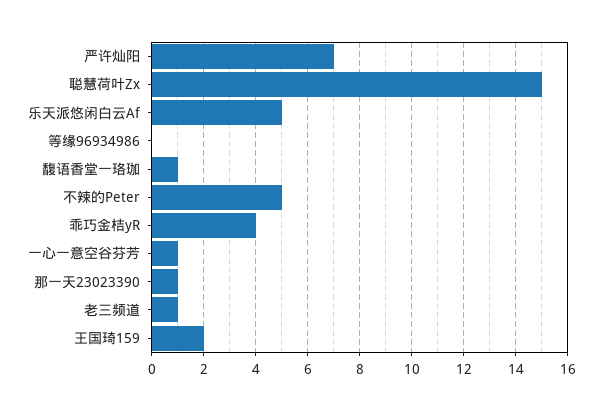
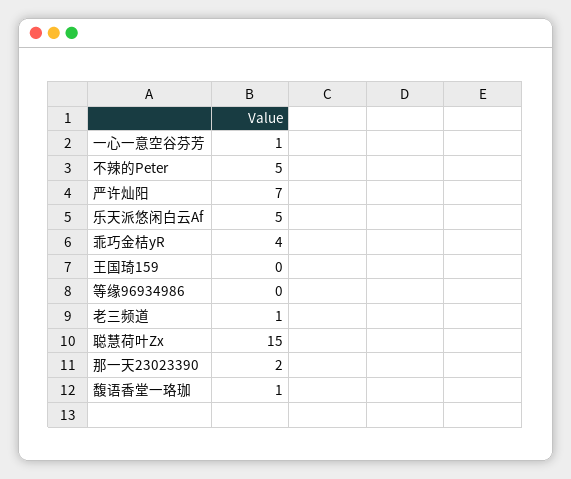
  {
    "严许灿阳": 7,
    "聪慧荷叶Zx": 15,
    "乐天派悠闲白云Af": 5,
    "等缘96934986": 0,
    "馥语香堂一珞珈": 1,
    "不辣的Peter": 5,
    "乖巧金桔yR": 4,
    "一心一意空谷芬芳": 1,
-   "那一天23023390": 1,
+   "那一天23023390": 2,
    "老三频道": 1,
-   "王国琦159": 2
+   "王国琦159": 0
  }

